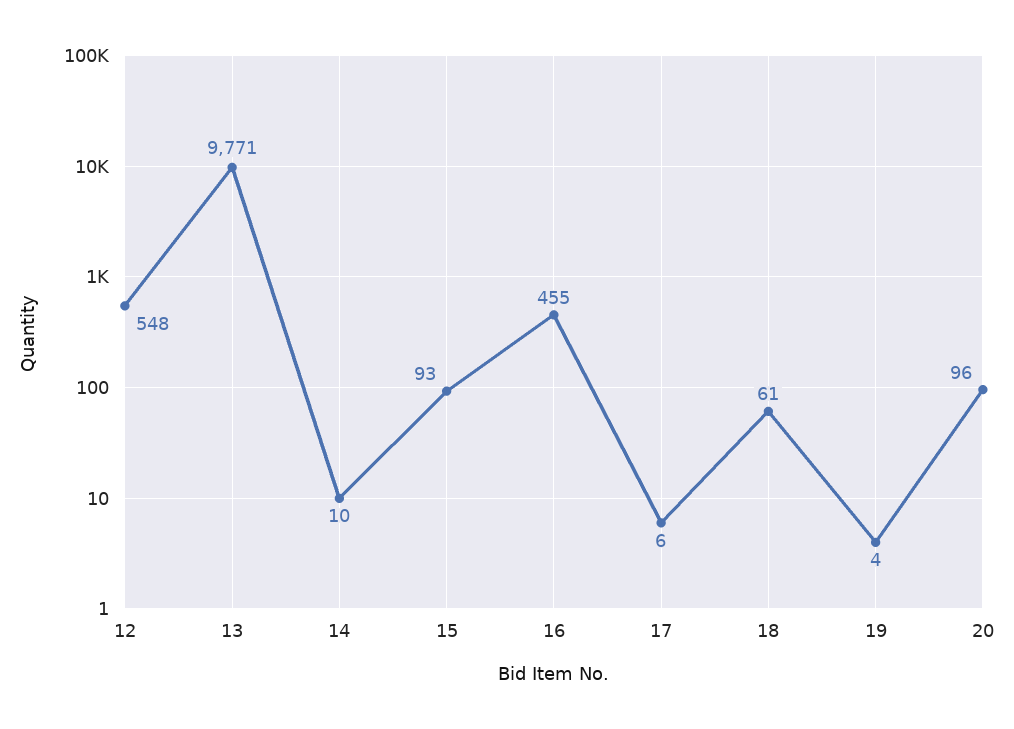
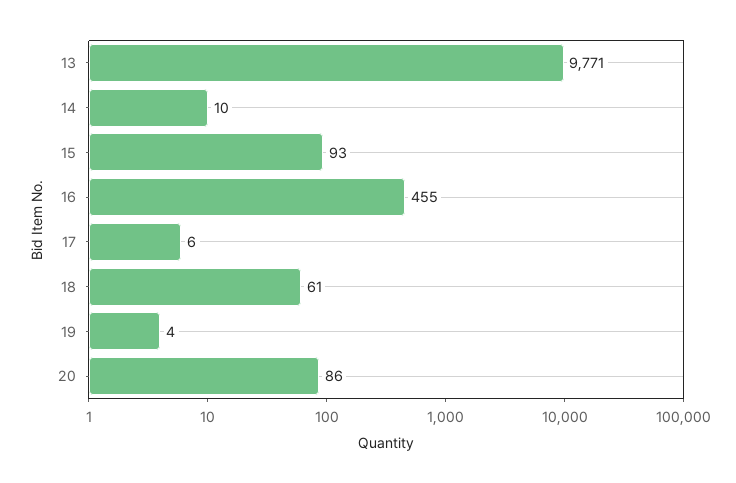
  {
-   "12": 548,
    "13": 9771,
    "14": 10,
    "15": 93,
    "16": 455,
    "17": 6,
    "18": 61,
    "19": 4,
-   "20": 96
+   "20": 86
  }

